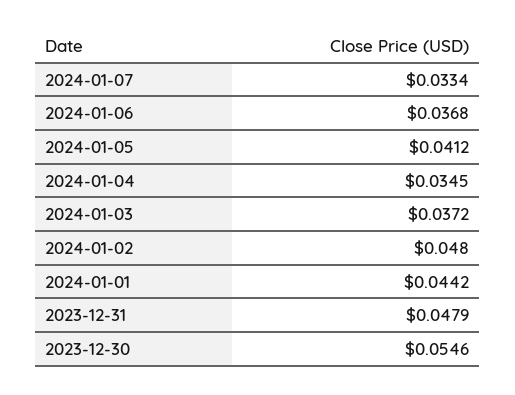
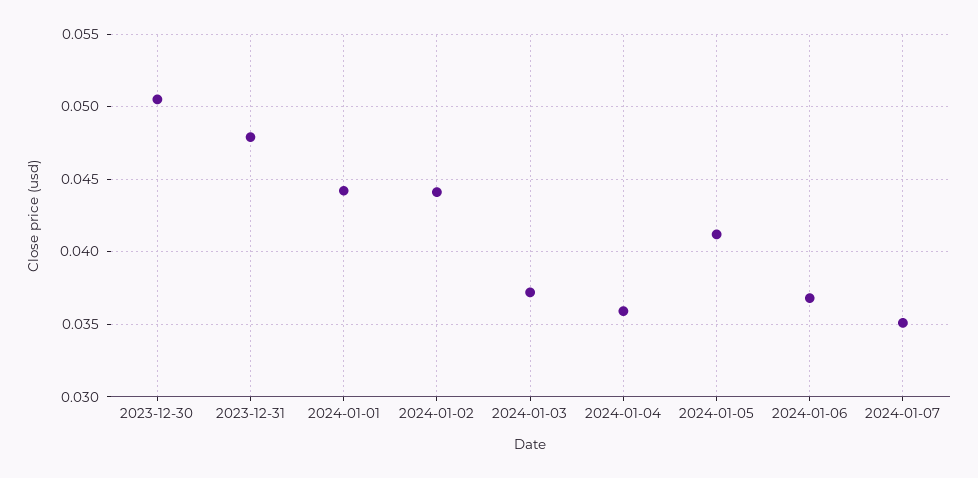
  {
-   "2024-01-07": 0.0334,
+   "2024-01-07": 0.035,
    "2024-01-06": 0.0368,
    "2024-01-05": 0.0412,
-   "2024-01-04": 0.0345,
+   "2024-01-04": 0.036,
    "2024-01-03": 0.0372,
-   "2024-01-02": 0.048,
+   "2024-01-02": 0.044,
    "2024-01-01": 0.0442,
    "2023-12-31": 0.0479,
-   "2023-12-30": 0.0546
+   "2023-12-30": 0.0505
  }

